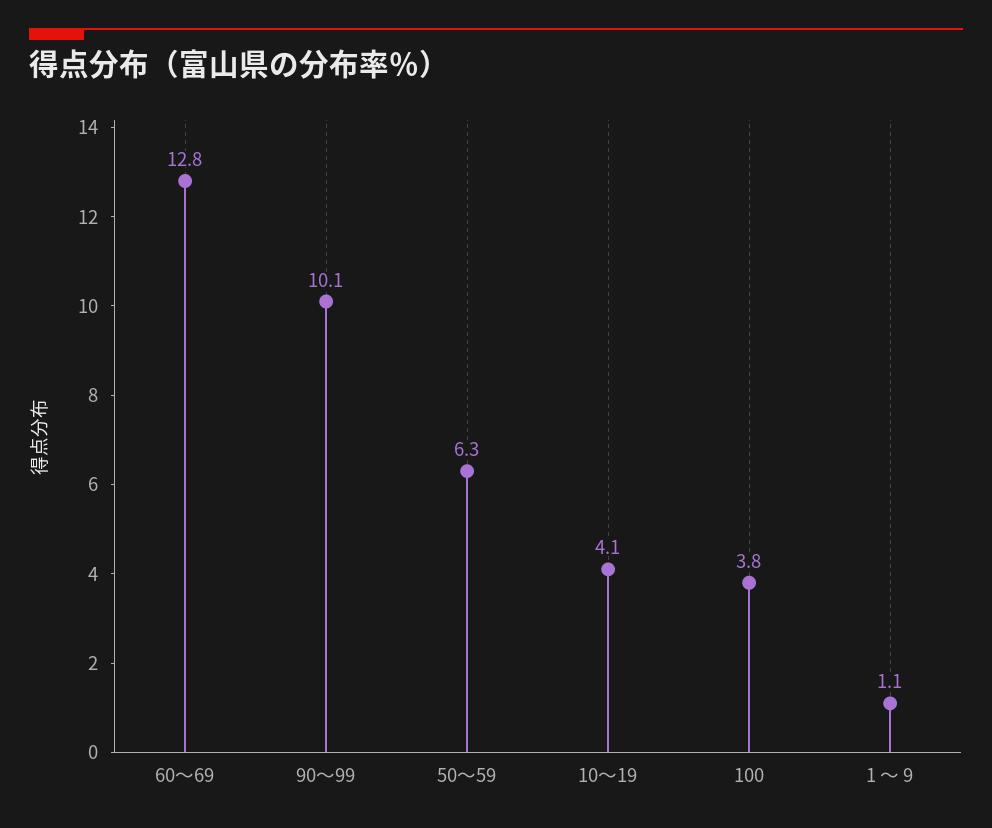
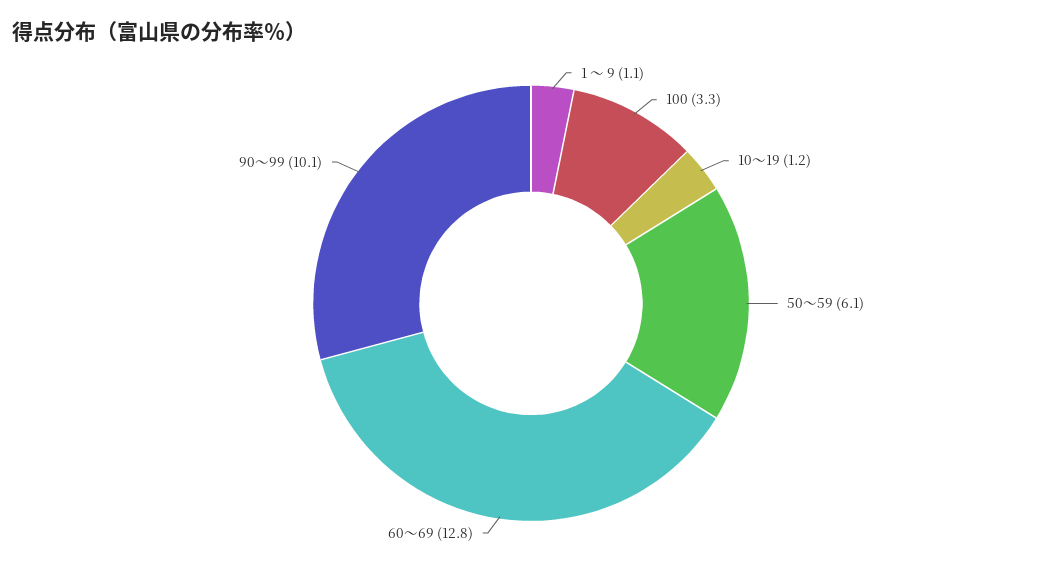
  {
    "60～69": 12.8,
    "90～99": 10.1,
-   "50～59": 6.3,
+   "50～59": 6.1,
-   "10～19": 4.1,
+   "10～19": 1.2,
-   "100": 3.8,
+   "100": 3.3,
    "1 ～ 9": 1.1
  }

